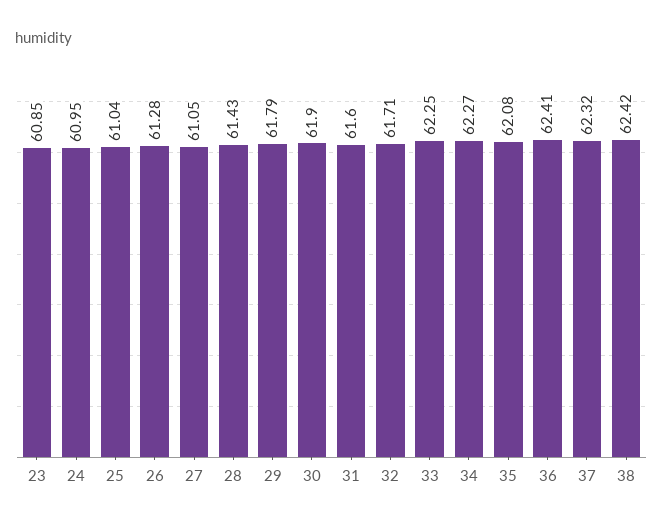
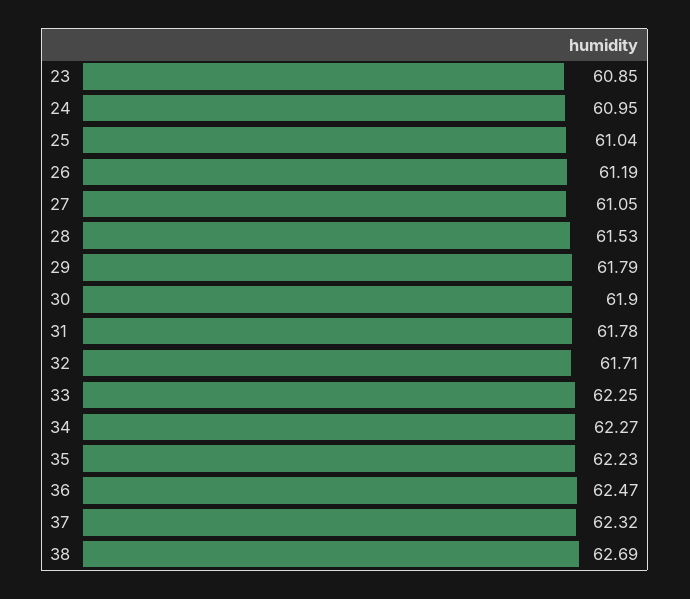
  {
    "23": 60.85,
    "24": 60.95,
    "25": 61.04,
-   "26": 61.28,
+   "26": 61.19,
    "27": 61.05,
-   "28": 61.43,
+   "28": 61.53,
    "29": 61.79,
    "30": 61.9,
-   "31": 61.6,
+   "31": 61.78,
    "32": 61.71,
    "33": 62.25,
    "34": 62.27,
-   "35": 62.08,
+   "35": 62.23,
-   "36": 62.41,
+   "36": 62.47,
    "37": 62.32,
-   "38": 62.42
+   "38": 62.69
  }

